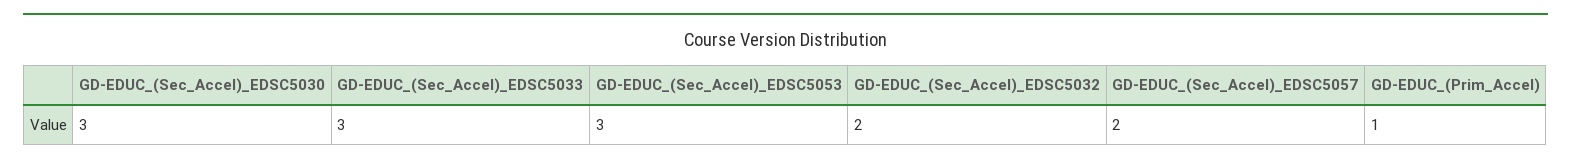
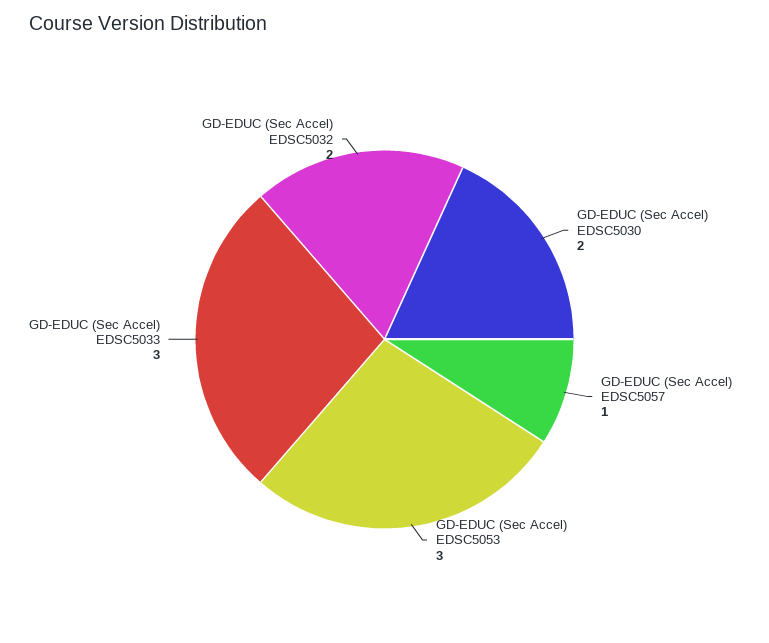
  {
-   "GD-EDUC_(Sec_Accel)_EDSC5030": 3,
+   "GD-EDUC_(Sec_Accel)_EDSC5030": 2,
    "GD-EDUC_(Sec_Accel)_EDSC5033": 3,
    "GD-EDUC_(Sec_Accel)_EDSC5053": 3,
    "GD-EDUC_(Sec_Accel)_EDSC5032": 2,
-   "GD-EDUC_(Sec_Accel)_EDSC5057": 2,
+   "GD-EDUC_(Sec_Accel)_EDSC5057": 1
-   "GD-EDUC_(Prim_Accel)": 1
  }

